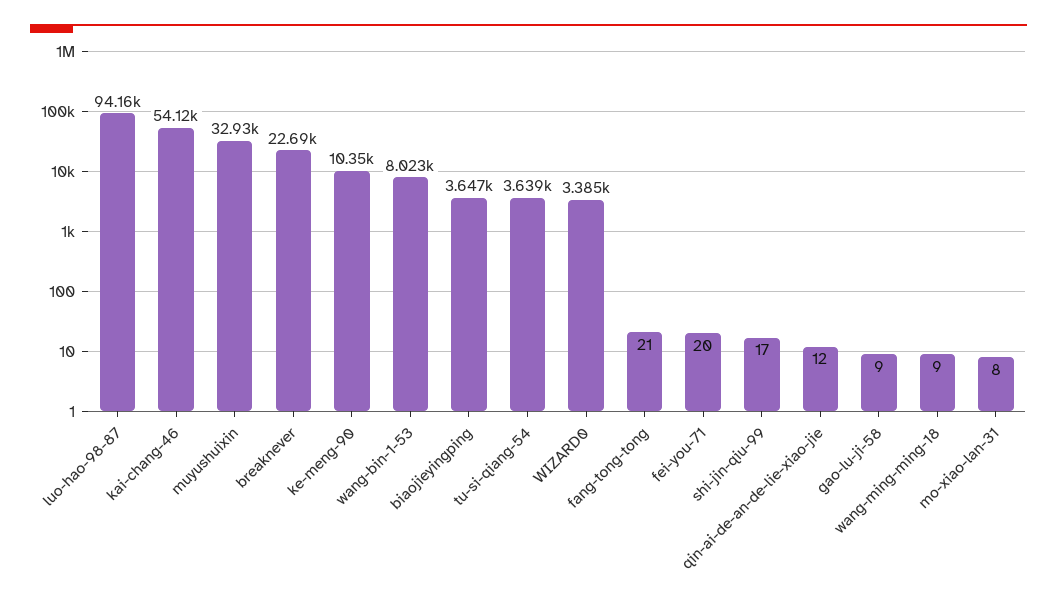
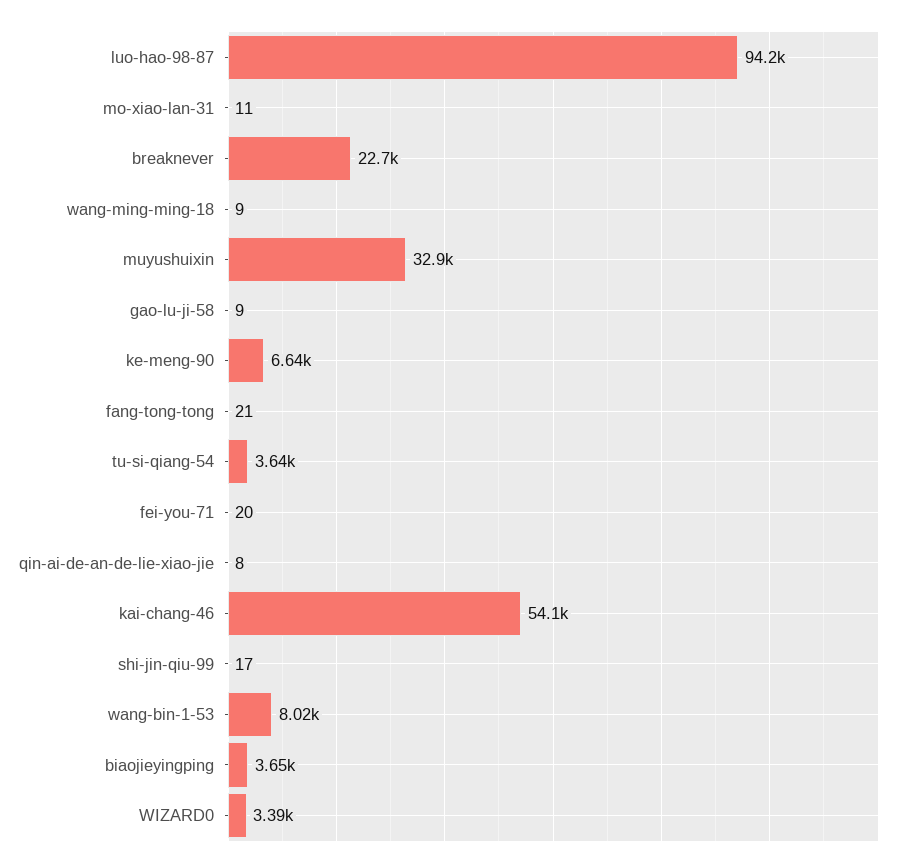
  {
    "luo-hao-98-87": 94160,
    "kai-chang-46": 54120,
    "muyushuixin": 32930,
    "breaknever": 22690,
-   "ke-meng-90": 10350,
+   "ke-meng-90": 6640,
    "wang-bin-1-53": 8023,
    "biaojieyingping": 3647,
    "tu-si-qiang-54": 3639,
    "WIZARD0": 3385,
    "fang-tong-tong": 21,
    "fei-you-71": 20,
    "shi-jin-qiu-99": 17,
-   "qin-ai-de-an-de-lie-xiao-jie": 12,
+   "qin-ai-de-an-de-lie-xiao-jie": 8,
    "gao-lu-ji-58": 9,
    "wang-ming-ming-18": 9,
-   "mo-xiao-lan-31": 8
+   "mo-xiao-lan-31": 11
  }

